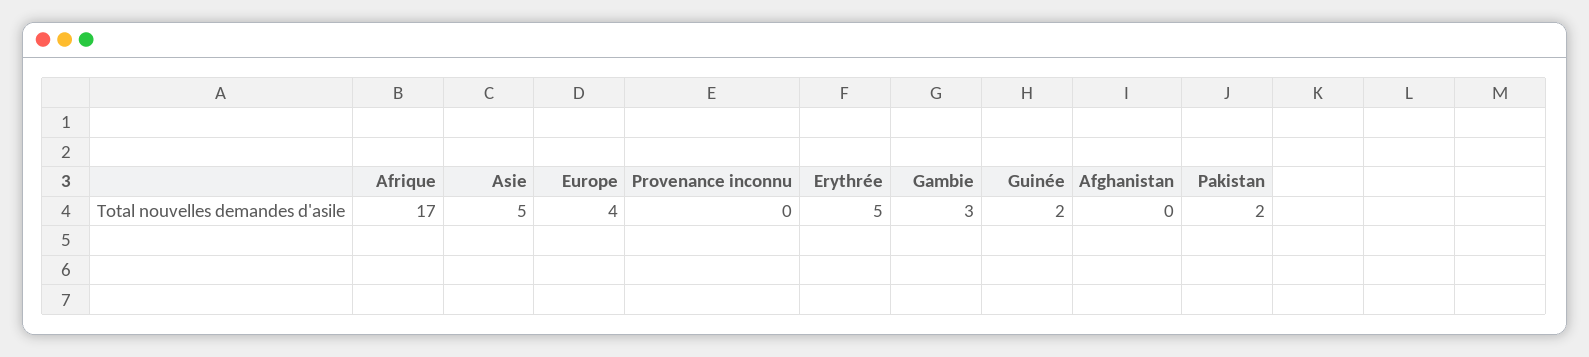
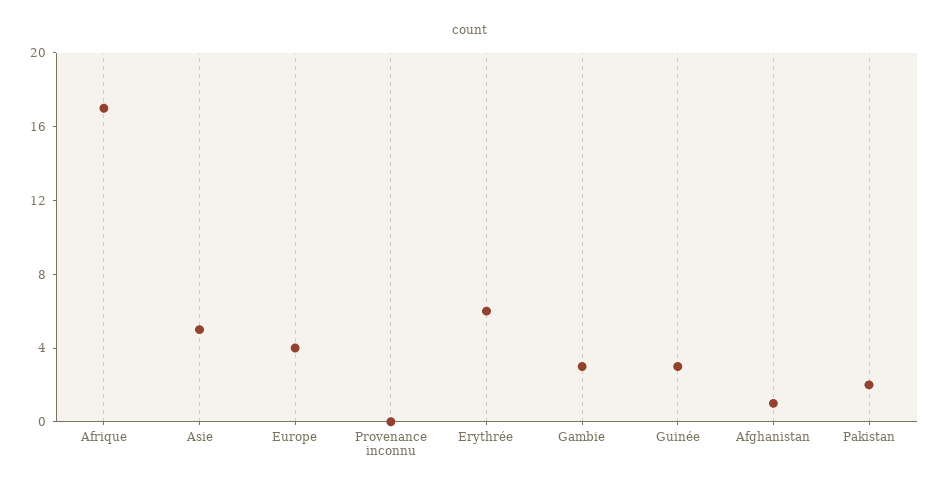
  {
    "Afrique": 17,
    "Asie": 5,
    "Europe": 4,
    "Provenance inconnu": 0,
-   "Erythrée": 5,
+   "Erythrée": 6,
    "Gambie": 3,
-   "Guinée": 2,
+   "Guinée": 3,
-   "Afghanistan": 0,
+   "Afghanistan": 1,
    "Pakistan": 2
  }

